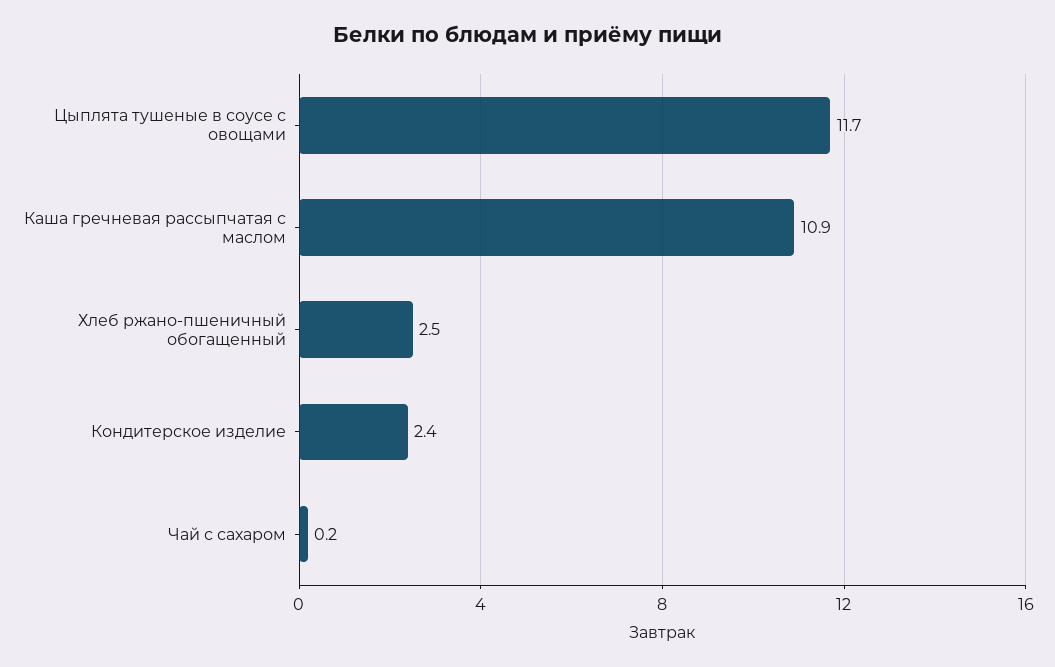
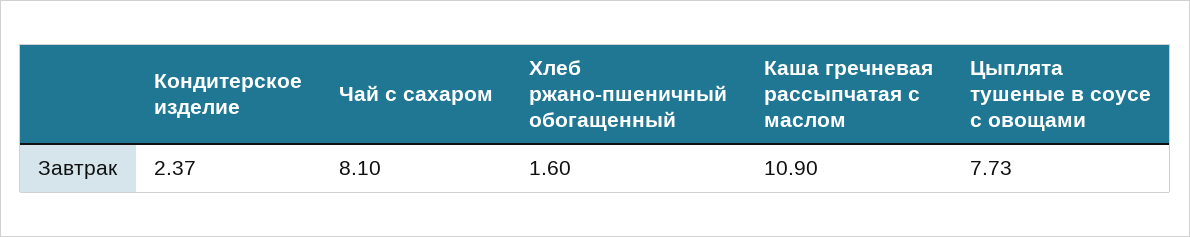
  {
-   "Цыплята тушеные в соусе с овощами": 11.7,
+   "Цыплята тушеные в соусе с овощами": 7.73,
    "Каша гречневая рассыпчатая с маслом": 10.9,
-   "Хлеб ржано-пшеничный обогащенный": 2.5,
+   "Хлеб ржано-пшеничный обогащенный": 1.6,
    "Кондитерское изделие": 2.37,
-   "Чай с сахаром": 0.2
+   "Чай с сахаром": 8.1
  }

